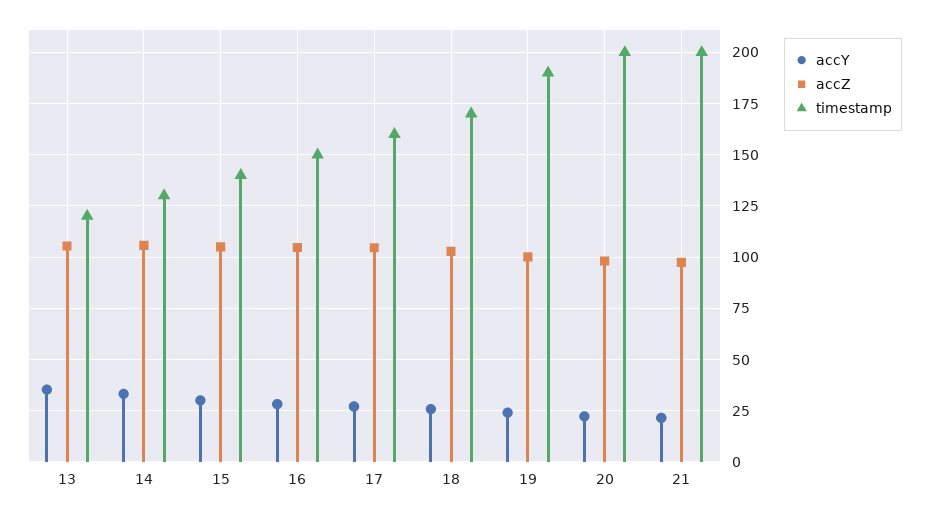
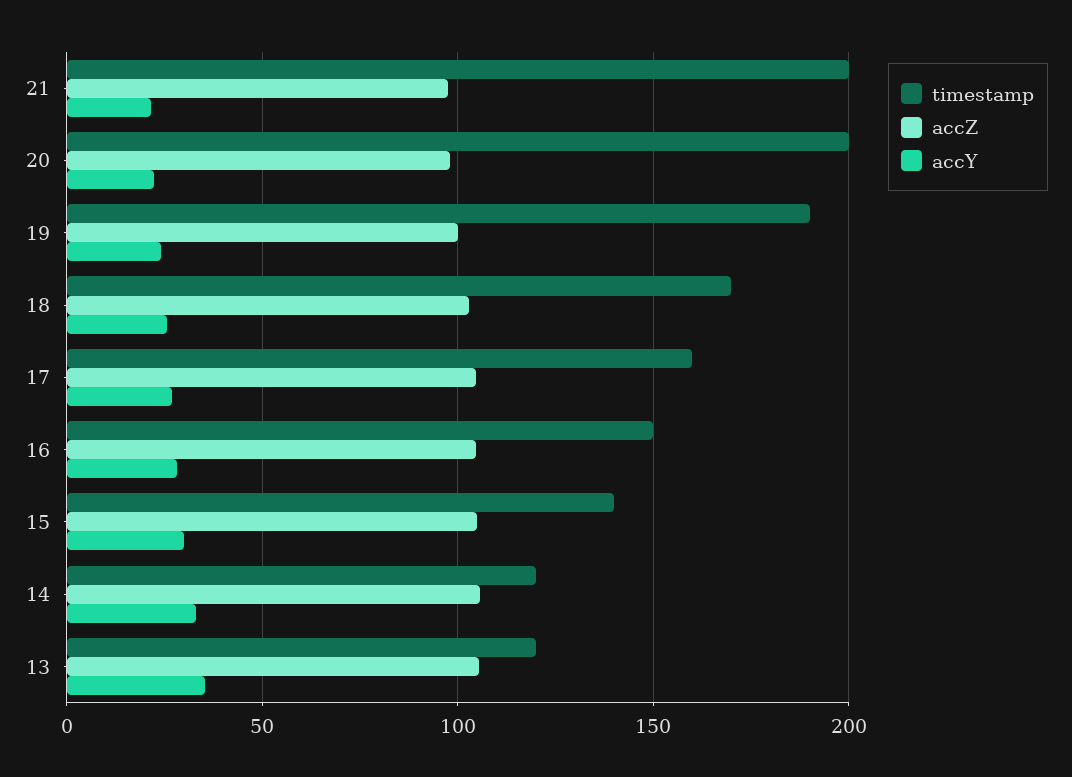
  {
    "accY": {
      "13": 35,
      "14": 35,
      "15": 30,
      "16": 30,
      "17": 25,
      "18": 25,
      "19": 25,
      "20": 20,
      "21": 20
    },
    "accZ": {
      "13": 105,
      "14": 105,
      "15": 105,
      "16": 105,
      "17": 105,
      "18": 105,
      "19": 100,
      "20": 100,
      "21": 95
    },
    "timestamp": {
      "13": 120,
-     "14": 130,
+     "14": 120,
      "15": 140,
      "16": 150,
      "17": 160,
      "18": 170,
      "19": 190,
      "20": 200,
      "21": 200
    }
  }

